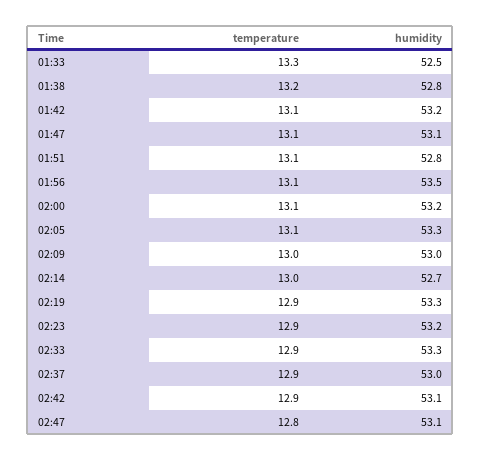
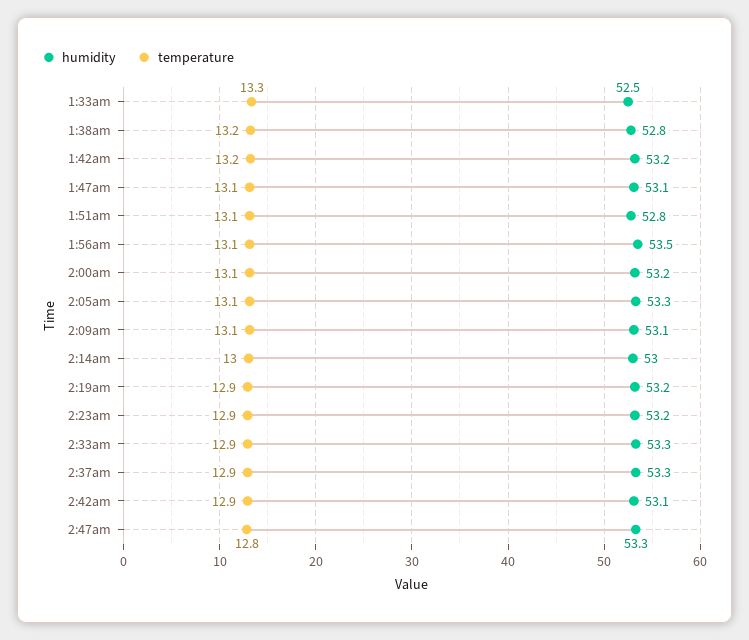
  {
    "temperature": {
      "01:33": 13.3,
      "01:38": 13.2,
-     "01:42": 13.1,
+     "01:42": 13.2,
      "01:47": 13.1,
      "01:51": 13.1,
      "01:56": 13.1,
      "02:00": 13.1,
      "02:05": 13.1,
-     "02:09": 13,
+     "02:09": 13.1,
      "02:14": 13,
      "02:19": 12.9,
      "02:23": 12.9,
      "02:33": 12.9,
      "02:37": 12.9,
      "02:42": 12.9,
      "02:47": 12.8
    },
    "humidity": {
      "01:33": 52.5,
      "01:38": 52.8,
      "01:42": 53.2,
      "01:47": 53.1,
      "01:51": 52.8,
      "01:56": 53.5,
      "02:00": 53.2,
      "02:05": 53.3,
-     "02:09": 53,
+     "02:09": 53.1,
-     "02:14": 52.7,
+     "02:14": 53,
-     "02:19": 53.3,
+     "02:19": 53.2,
      "02:23": 53.2,
      "02:33": 53.3,
-     "02:37": 53,
+     "02:37": 53.3,
      "02:42": 53.1,
-     "02:47": 53.1
+     "02:47": 53.3
    }
  }

